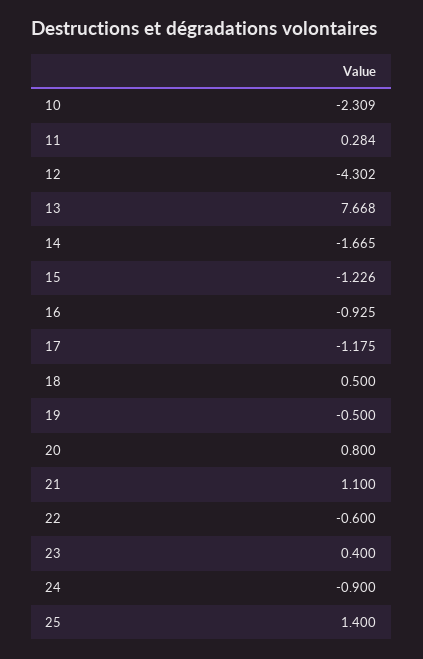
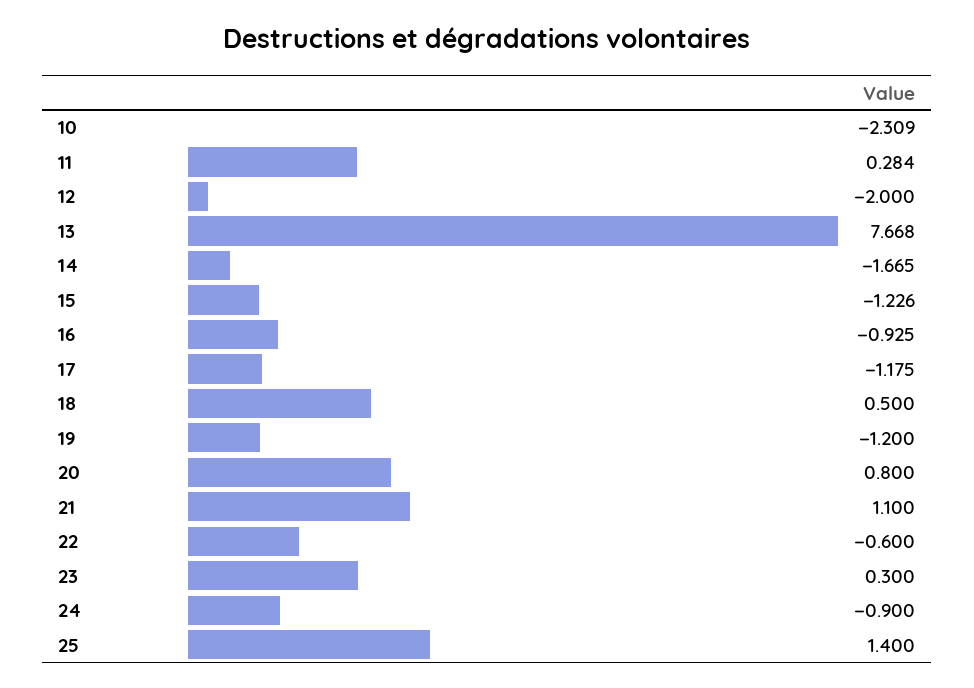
  {
    "10": -2.309,
    "11": 0.284,
-   "12": -4.302,
+   "12": -2,
    "13": 7.668,
    "14": -1.665,
    "15": -1.226,
    "16": -0.925,
    "17": -1.175,
    "18": 0.5,
-   "19": -0.5,
+   "19": -1.2,
    "20": 0.8,
    "21": 1.1,
    "22": -0.6,
-   "23": 0.4,
+   "23": 0.3,
    "24": -0.9,
    "25": 1.4
  }

